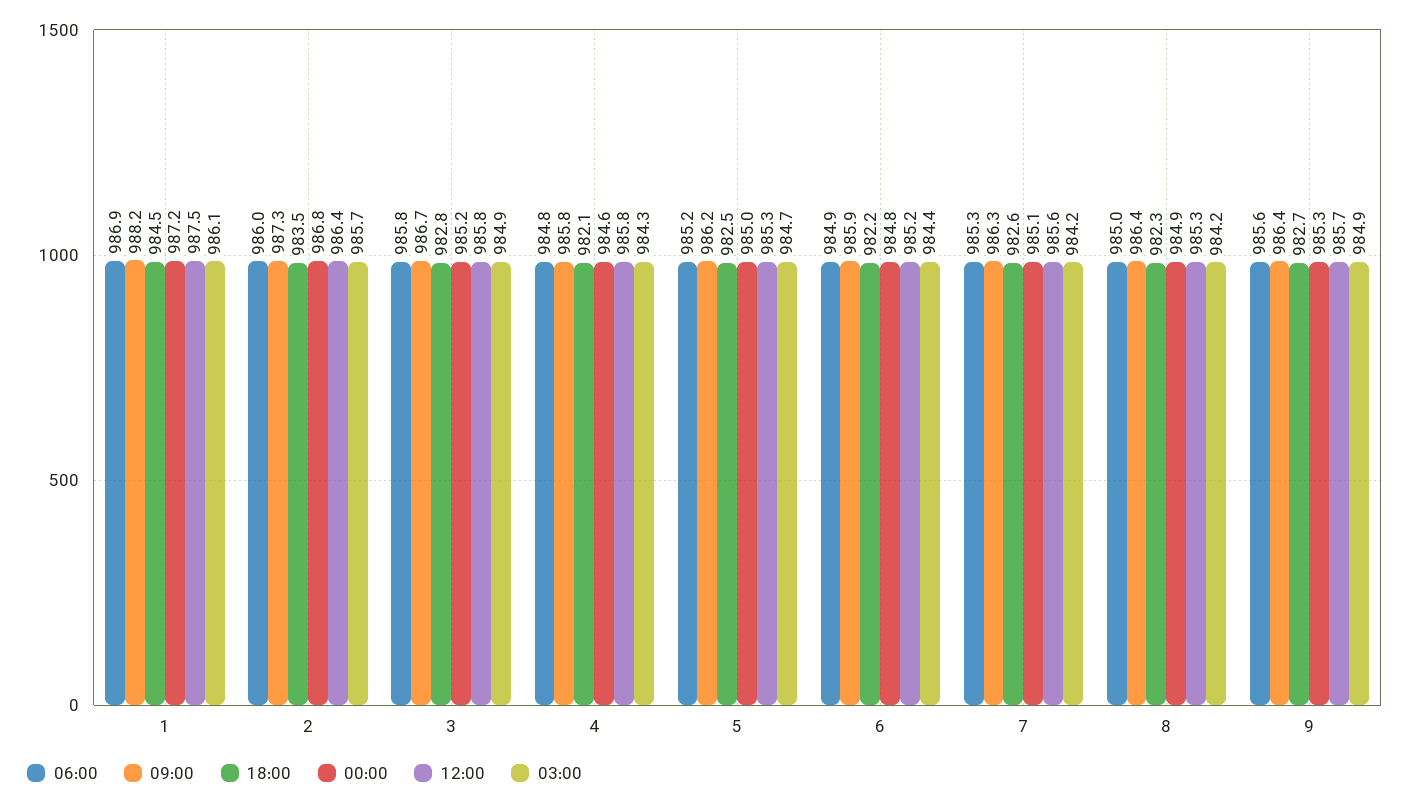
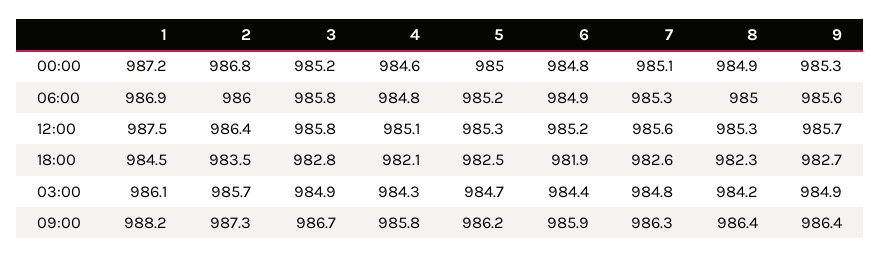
  {
    "06:00": {
      "1": 986.9,
      "2": 986,
      "3": 985.8,
      "4": 984.8,
      "5": 985.2,
      "6": 984.9,
      "7": 985.3,
      "8": 985,
      "9": 985.6
    },
    "09:00": {
      "1": 988.2,
      "2": 987.3,
      "3": 986.7,
      "4": 985.8,
      "5": 986.2,
      "6": 985.9,
      "7": 986.3,
      "8": 986.4,
      "9": 986.4
    },
    "18:00": {
      "1": 984.5,
      "2": 983.5,
      "3": 982.8,
      "4": 982.1,
      "5": 982.5,
-     "6": 982.2,
+     "6": 981.9,
      "7": 982.6,
      "8": 982.3,
      "9": 982.7
    },
    "00:00": {
      "1": 987.2,
      "2": 986.8,
      "3": 985.2,
      "4": 984.6,
      "5": 985,
      "6": 984.8,
      "7": 985.1,
      "8": 984.9,
      "9": 985.3
    },
    "12:00": {
      "1": 987.5,
      "2": 986.4,
      "3": 985.8,
-     "4": 985.8,
+     "4": 985.1,
      "5": 985.3,
      "6": 985.2,
      "7": 985.6,
      "8": 985.3,
      "9": 985.7
    },
    "03:00": {
      "1": 986.1,
      "2": 985.7,
      "3": 984.9,
      "4": 984.3,
      "5": 984.7,
      "6": 984.4,
-     "7": 984.2,
+     "7": 984.8,
      "8": 984.2,
      "9": 984.9
    }
  }

